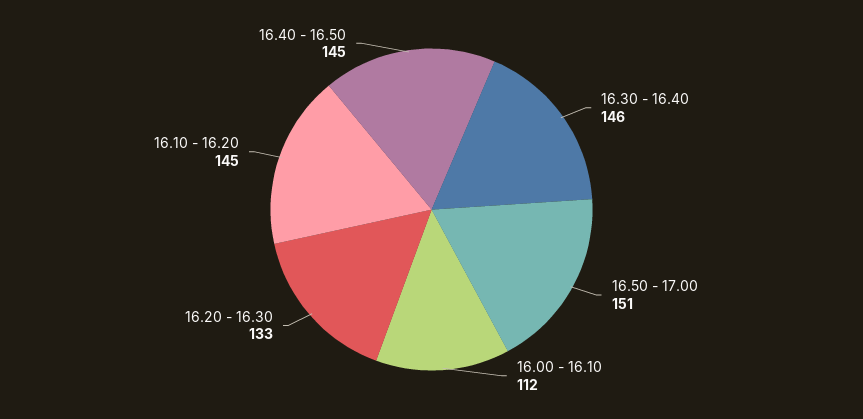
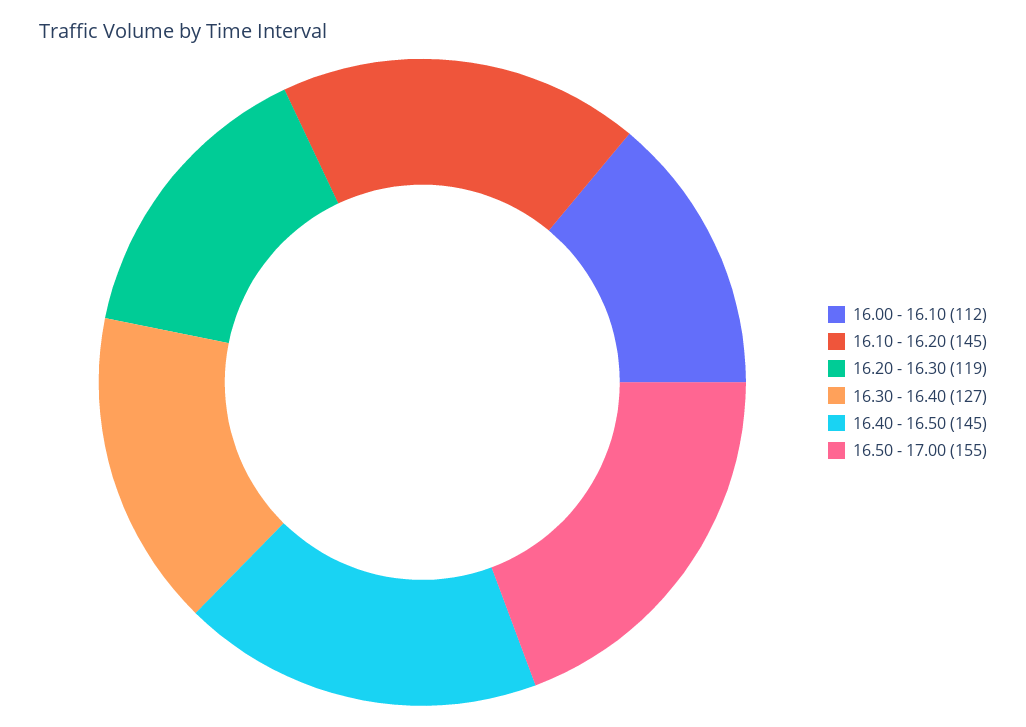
  {
-   "16.30 - 16.40": 146,
+   "16.30 - 16.40": 127,
-   "16.50 - 17.00": 151,
+   "16.50 - 17.00": 155,
    "16.00 - 16.10": 112,
-   "16.20 - 16.30": 133,
+   "16.20 - 16.30": 119,
    "16.10 - 16.20": 145,
    "16.40 - 16.50": 145
  }

